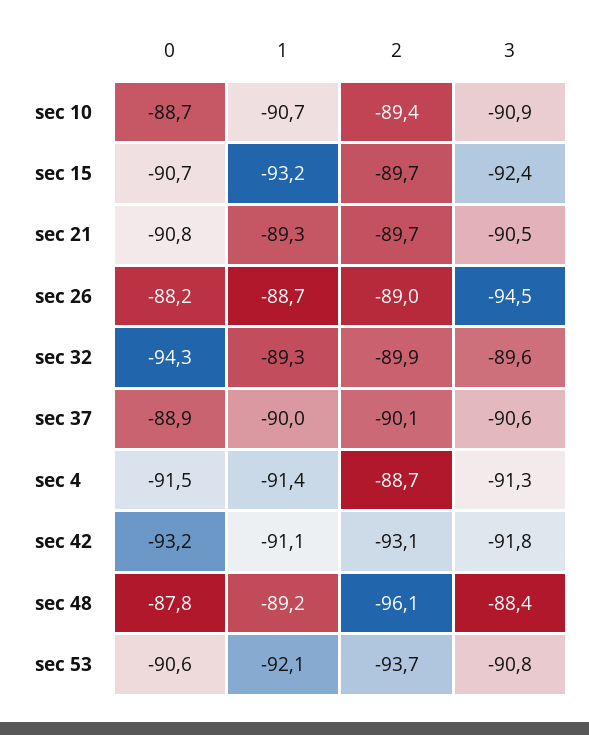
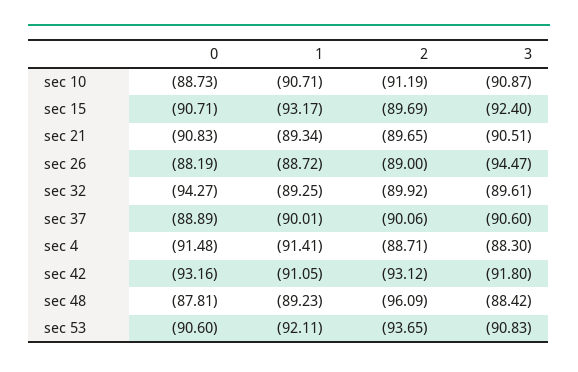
  {
    "0": {
      "sec 10": -88.73,
      "sec 15": -90.71,
      "sec 21": -90.83,
      "sec 26": -88.19,
      "sec 32": -94.27,
      "sec 37": -88.89,
      "sec 4": -91.48,
      "sec 42": -93.16,
      "sec 48": -87.81,
      "sec 53": -90.6
    },
    "1": {
      "sec 10": -90.71,
      "sec 15": -93.17,
      "sec 21": -89.34,
      "sec 26": -88.72,
      "sec 32": -89.25,
      "sec 37": -90.01,
      "sec 4": -91.41,
      "sec 42": -91.05,
      "sec 48": -89.23,
      "sec 53": -92.11
    },
    "2": {
-     "sec 10": -89.4,
+     "sec 10": -91.19,
      "sec 15": -89.69,
      "sec 21": -89.65,
      "sec 26": -89,
      "sec 32": -89.92,
      "sec 37": -90.06,
      "sec 4": -88.71,
      "sec 42": -93.12,
      "sec 48": -96.09,
      "sec 53": -93.65
    },
    "3": {
      "sec 10": -90.87,
      "sec 15": -92.4,
      "sec 21": -90.51,
      "sec 26": -94.47,
      "sec 32": -89.61,
      "sec 37": -90.6,
-     "sec 4": -91.3,
+     "sec 4": -88.3,
      "sec 42": -91.8,
      "sec 48": -88.42,
      "sec 53": -90.83
    }
  }

